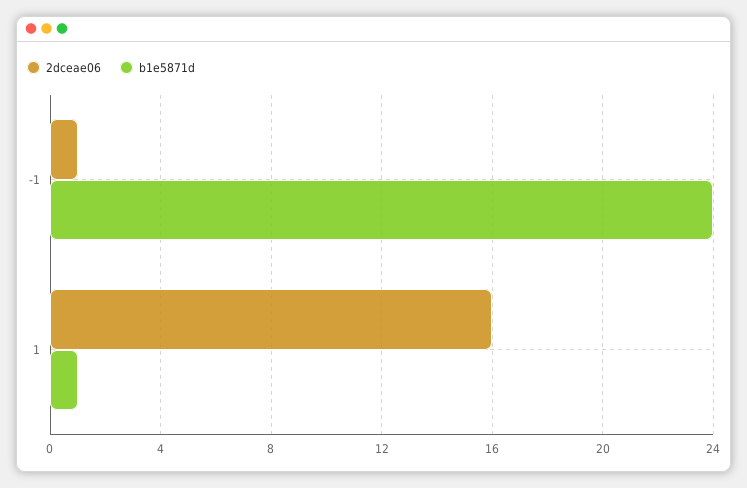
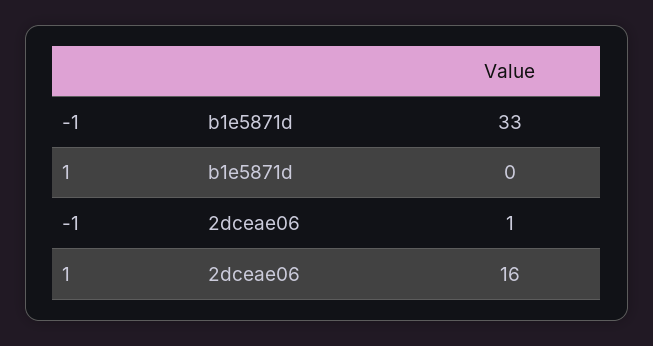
  {
    "2dceae06": {
      "-1": 1,
      "1": 16
    },
    "b1e5871d": {
-     "-1": 24,
+     "-1": 33,
-     "1": 1
+     "1": 0
    }
  }

